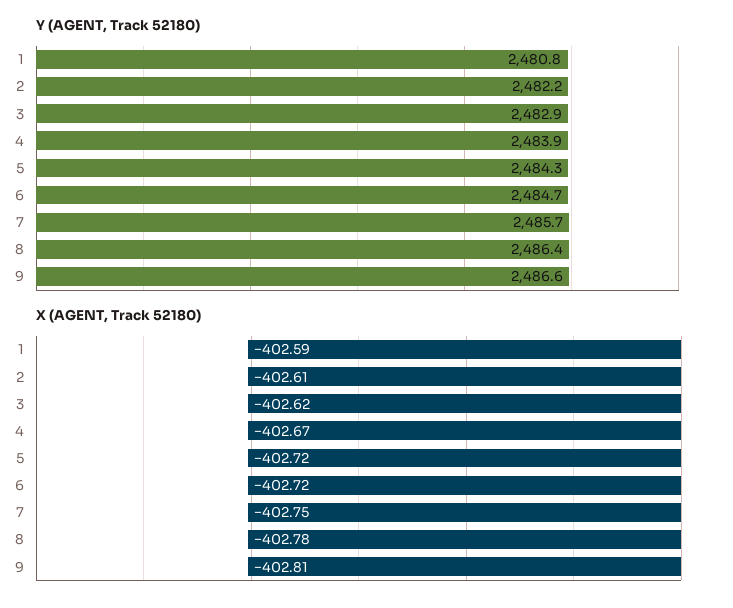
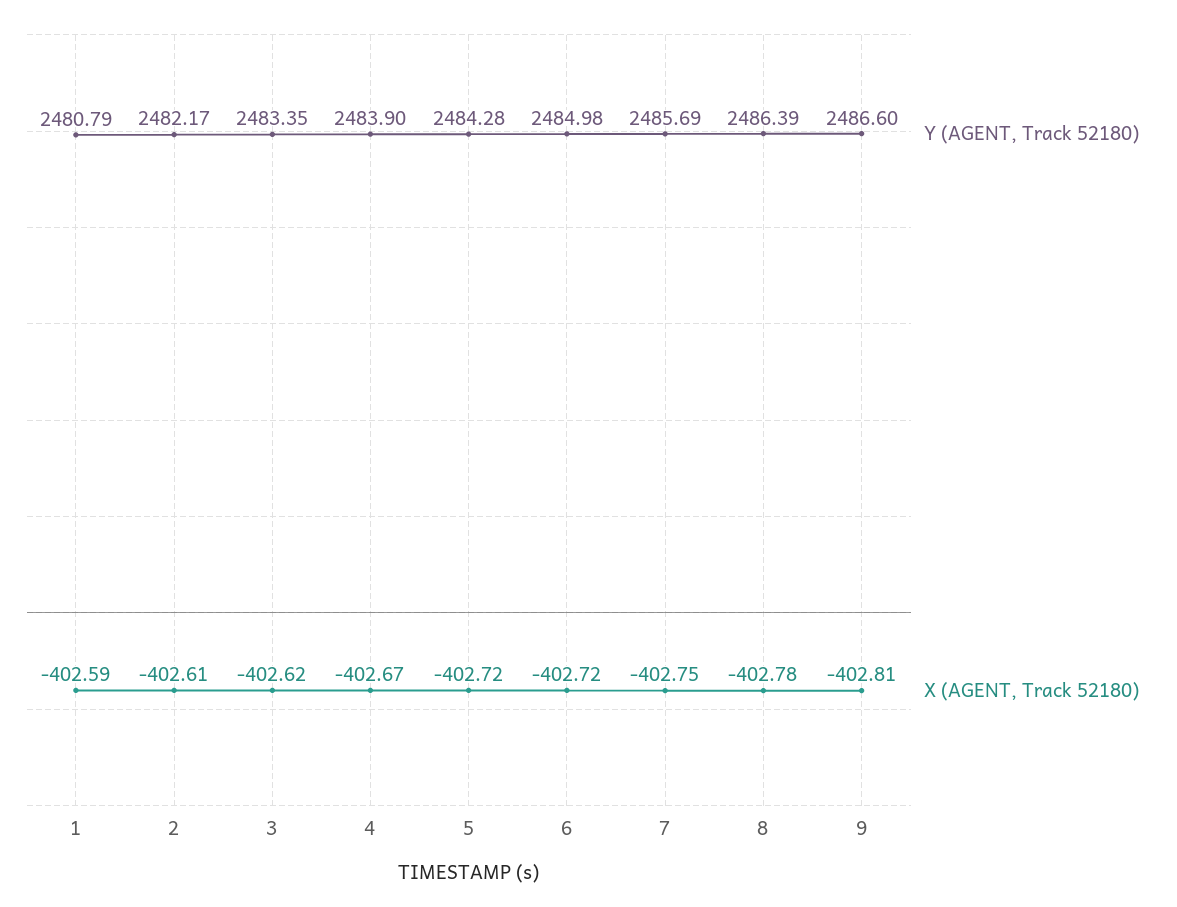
  {
    "Y (AGENT, Track 52180)": {
      "1": 2480.79,
      "2": 2482.17,
-     "3": 2482.9,
+     "3": 2483.35,
      "4": 2483.9,
      "5": 2484.28,
-     "6": 2484.7,
+     "6": 2484.98,
      "7": 2485.69,
      "8": 2486.39,
      "9": 2486.6
    },
    "X (AGENT, Track 52180)": {
      "1": -402.59,
      "2": -402.61,
      "3": -402.62,
      "4": -402.67,
      "5": -402.72,
      "6": -402.72,
      "7": -402.75,
      "8": -402.78,
      "9": -402.81
    }
  }

